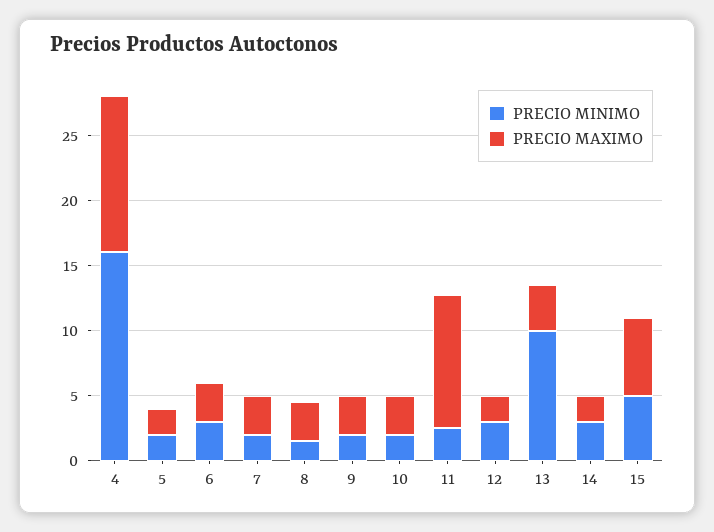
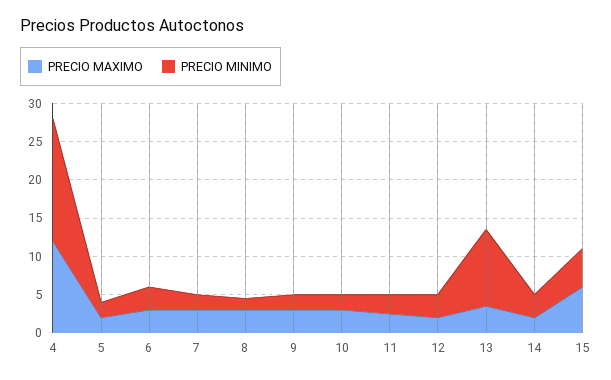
  {
    "PRECIO MINIMO": {
      "4": 16,
      "5": 2,
      "6": 3,
      "7": 2,
      "8": 2,
      "9": 2,
      "10": 2,
      "11": 3,
      "12": 3,
      "13": 10,
      "14": 3,
      "15": 5
    },
    "PRECIO MAXIMO": {
      "4": 12,
      "5": 2,
      "6": 3,
      "7": 3,
      "8": 3,
      "9": 3,
      "10": 3,
-     "11": 10,
+     "11": 2.5,
      "12": 2,
      "13": 4,
      "14": 2,
      "15": 6
    }
  }

